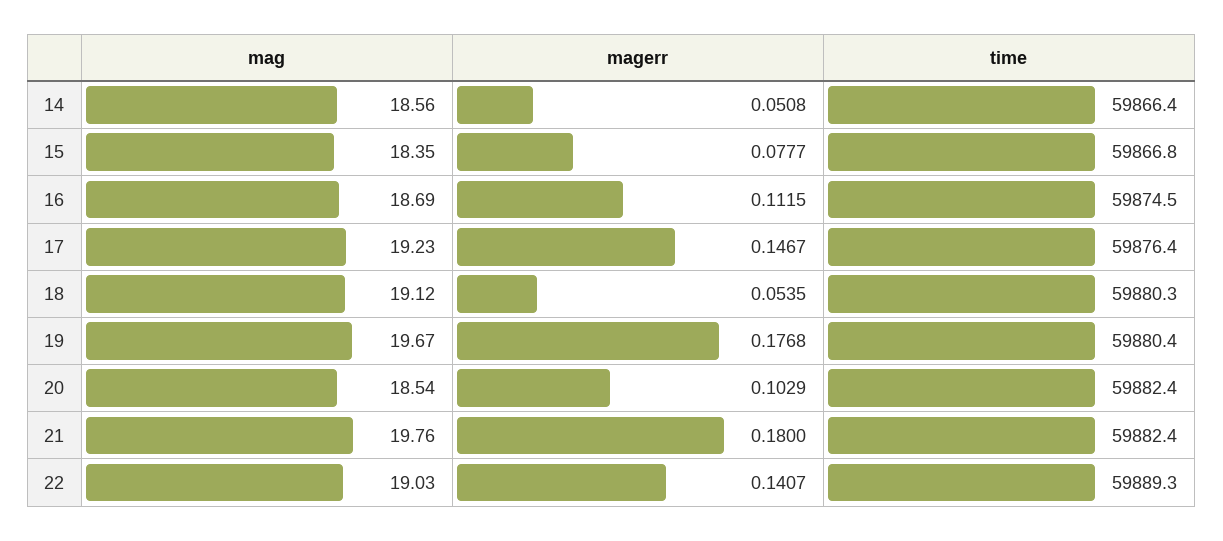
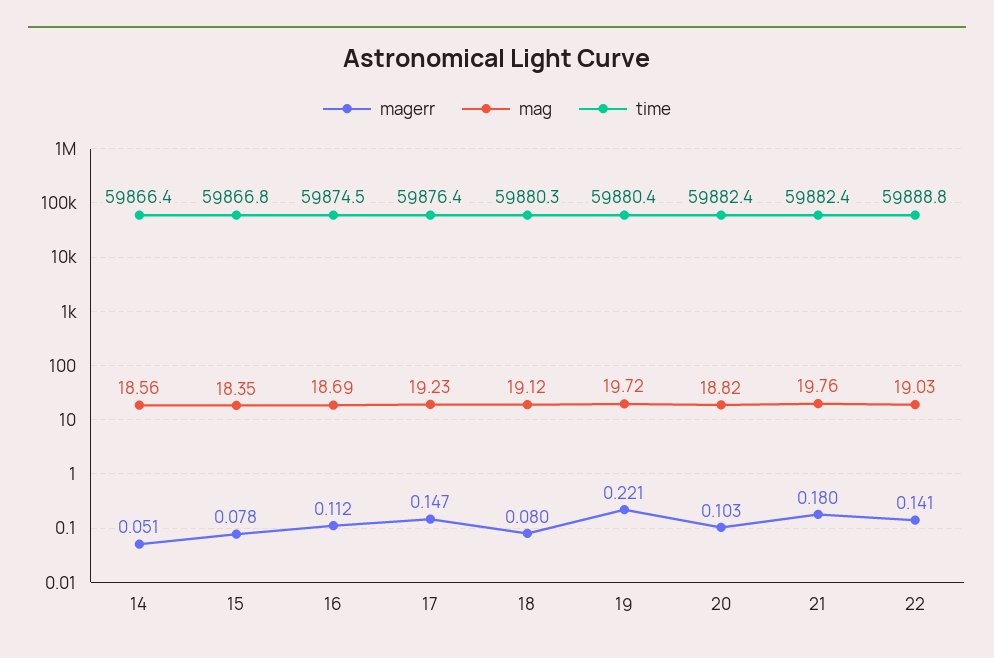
  {
    "mag": {
      "14": 18.56,
      "15": 18.35,
      "16": 18.69,
      "17": 19.23,
      "18": 19.12,
-     "19": 19.67,
+     "19": 19.72,
-     "20": 18.54,
+     "20": 18.82,
      "21": 19.76,
      "22": 19.03
    },
    "magerr": {
      "14": 0.0508,
      "15": 0.0777,
      "16": 0.1115,
      "17": 0.1467,
-     "18": 0.0535,
+     "18": 0.08,
-     "19": 0.1768,
+     "19": 0.221,
      "20": 0.1029,
      "21": 0.18,
      "22": 0.1407
    },
    "time": {
      "14": 59866.4,
      "15": 59866.8,
      "16": 59874.5,
      "17": 59876.4,
      "18": 59880.3,
      "19": 59880.4,
      "20": 59882.4,
      "21": 59882.4,
-     "22": 59889.3
+     "22": 59888.8
    }
  }

